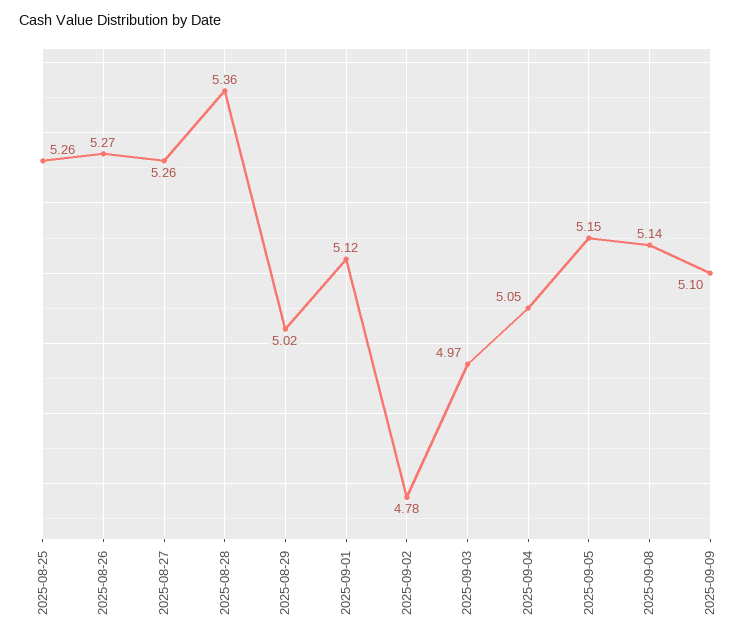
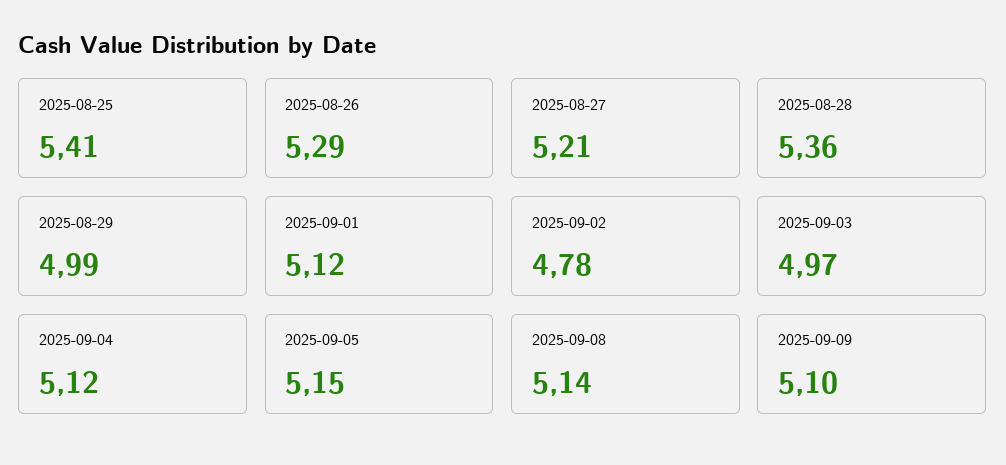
  {
-   "2025-08-25": 5.26,
+   "2025-08-25": 5.41,
-   "2025-08-26": 5.27,
+   "2025-08-26": 5.29,
-   "2025-08-27": 5.26,
+   "2025-08-27": 5.21,
    "2025-08-28": 5.36,
-   "2025-08-29": 5.02,
+   "2025-08-29": 4.99,
    "2025-09-01": 5.12,
    "2025-09-02": 4.78,
    "2025-09-03": 4.97,
-   "2025-09-04": 5.05,
+   "2025-09-04": 5.12,
    "2025-09-05": 5.15,
    "2025-09-08": 5.14,
    "2025-09-09": 5.1
  }

